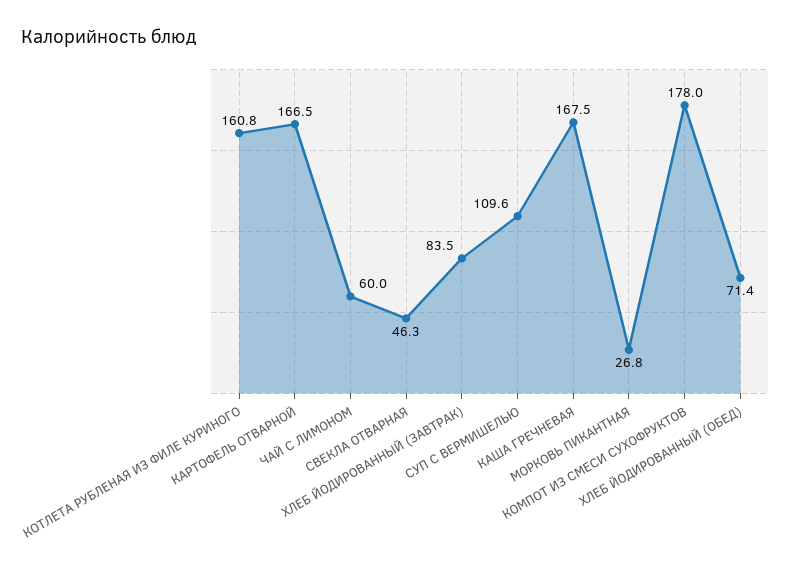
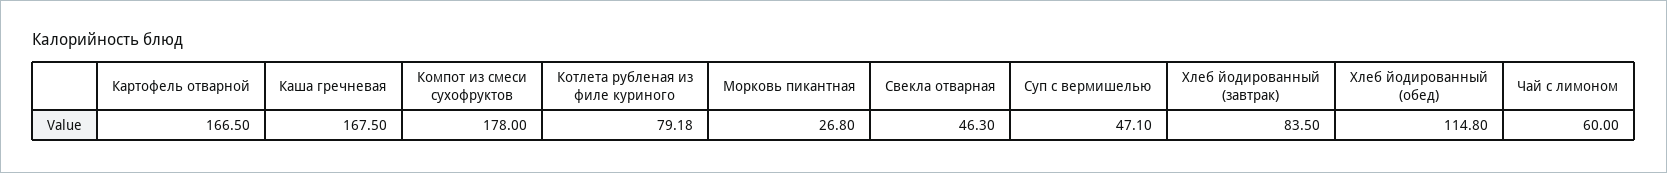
  {
-   "КОТЛЕТА РУБЛЕНАЯ ИЗ ФИЛЕ КУРИНОГО": 160.8,
+   "КОТЛЕТА РУБЛЕНАЯ ИЗ ФИЛЕ КУРИНОГО": 79.18,
    "КАРТОФЕЛЬ ОТВАРНОЙ": 166.5,
    "ЧАЙ С ЛИМОНОМ": 60,
    "СВЕКЛА ОТВАРНАЯ": 46.3,
    "ХЛЕБ ЙОДИРОВАННЫЙ (ЗАВТРАК)": 83.5,
-   "СУП С ВЕРМИШЕЛЬЮ": 109.6,
+   "СУП С ВЕРМИШЕЛЬЮ": 47.1,
    "КАША ГРЕЧНЕВАЯ": 167.5,
    "МОРКОВЬ ПИКАНТНАЯ": 26.8,
    "КОМПОТ ИЗ СМЕСИ СУХОФРУКТОВ": 178,
-   "ХЛЕБ ЙОДИРОВАННЫЙ (ОБЕД)": 71.4
+   "ХЛЕБ ЙОДИРОВАННЫЙ (ОБЕД)": 114.8
  }

